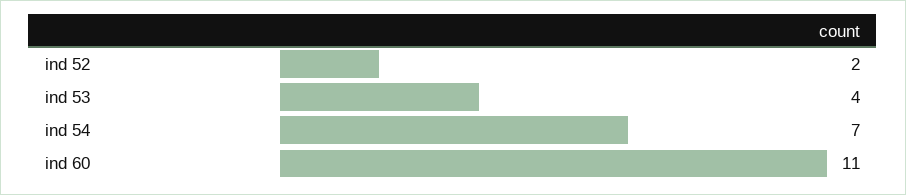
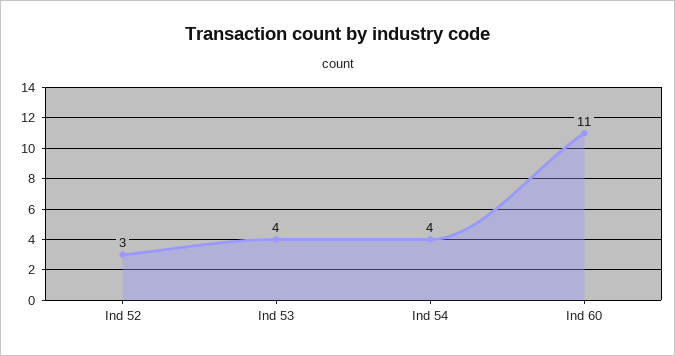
  {
-   "ind 52": 2,
+   "ind 52": 3,
    "ind 53": 4,
-   "ind 54": 7,
+   "ind 54": 4,
    "ind 60": 11
  }

